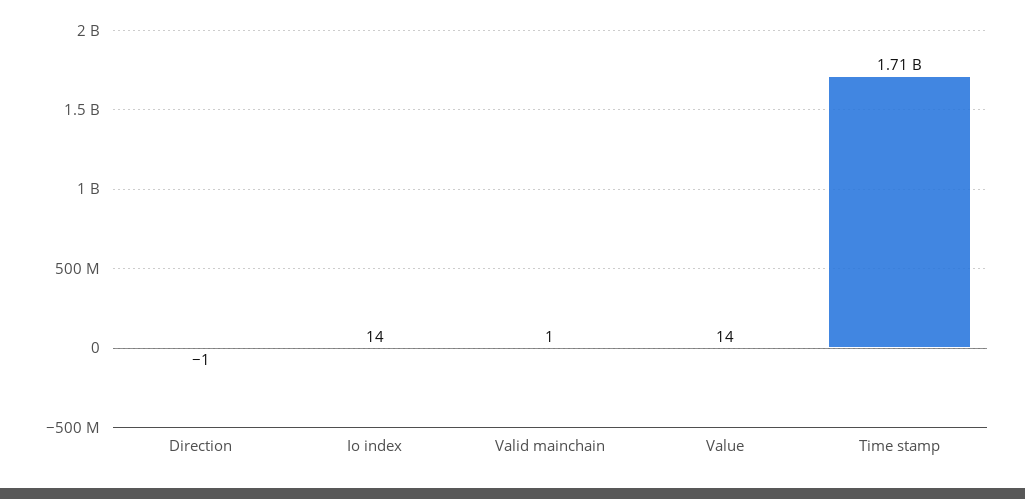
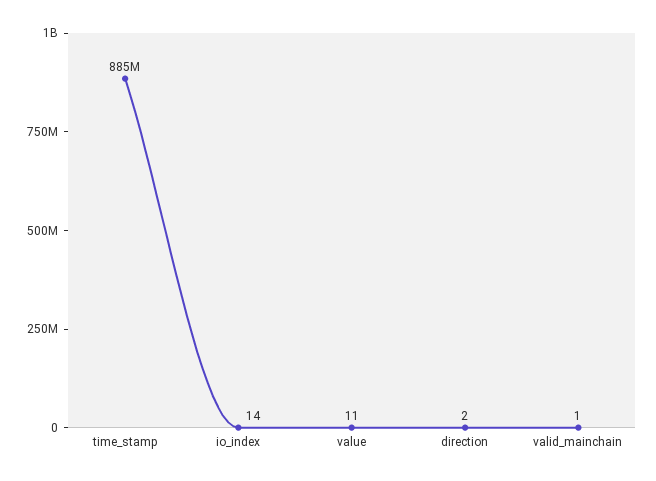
  {
-   "Direction": -1,
+   "Direction": 2,
    "Io index": 14,
    "Valid mainchain": 1,
-   "Value": 14,
+   "Value": 11,
-   "Time stamp": 1710000000
+   "Time stamp": 885000000
  }

